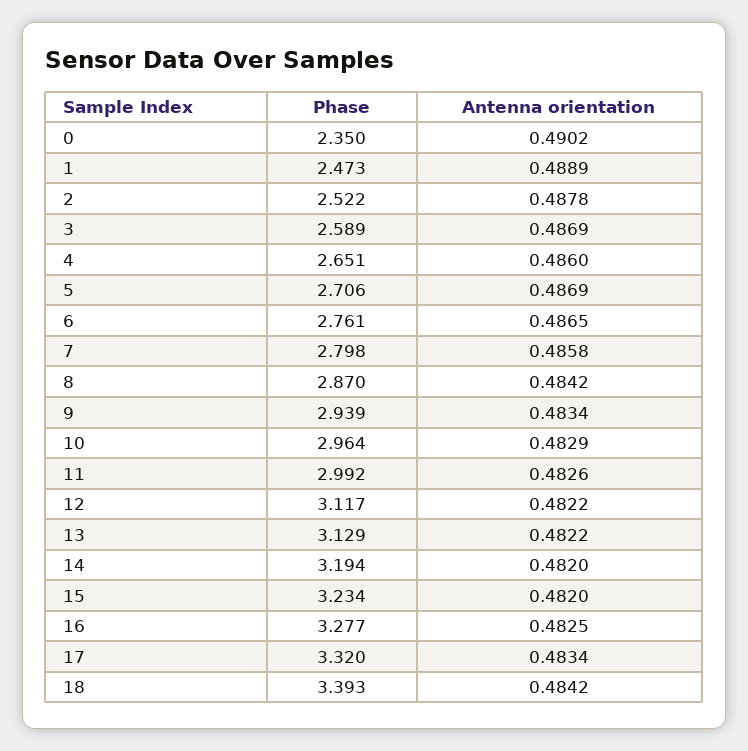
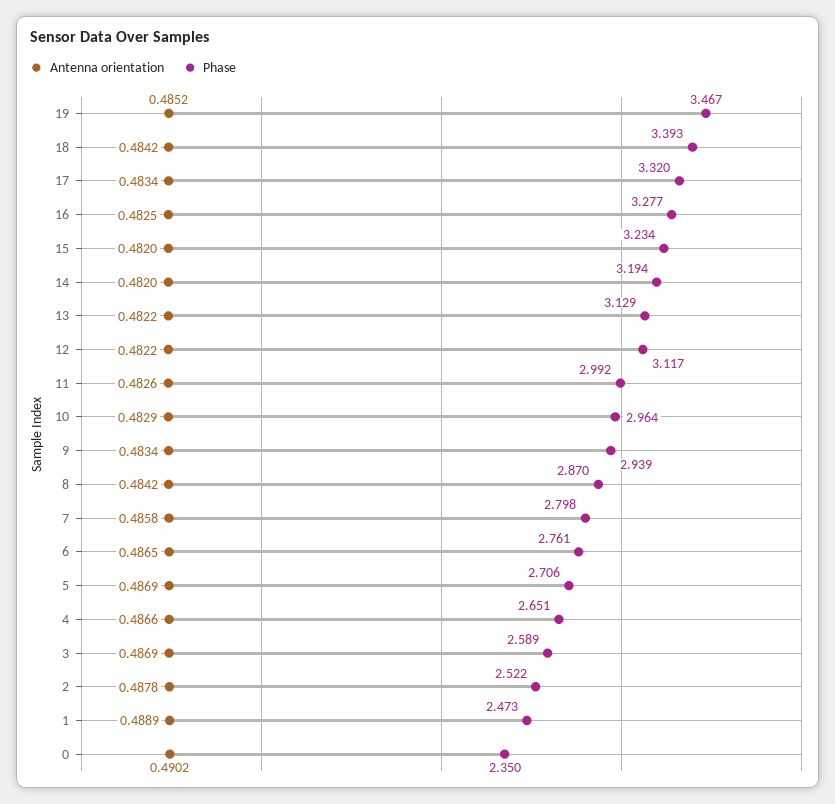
  {
    "Phase": {
      "0": 2.35,
      "1": 2.473,
      "2": 2.522,
      "3": 2.589,
      "4": 2.651,
      "5": 2.706,
      "6": 2.761,
      "7": 2.798,
      "8": 2.87,
      "9": 2.939,
      "10": 2.964,
      "11": 2.992,
      "12": 3.117,
      "13": 3.129,
      "14": 3.194,
      "15": 3.234,
      "16": 3.277,
      "17": 3.32,
-     "18": 3.393
+     "18": 3.393,
+     "19": 3.467
    },
    "Antenna orientation": {
      "0": 0.4902,
      "1": 0.4889,
      "2": 0.4878,
      "3": 0.4869,
-     "4": 0.486,
+     "4": 0.4866,
      "5": 0.4869,
      "6": 0.4865,
      "7": 0.4858,
      "8": 0.4842,
      "9": 0.4834,
      "10": 0.4829,
      "11": 0.4826,
      "12": 0.4822,
      "13": 0.4822,
      "14": 0.482,
      "15": 0.482,
      "16": 0.4825,
      "17": 0.4834,
-     "18": 0.4842
+     "18": 0.4842,
+     "19": 0.4852
    }
  }

